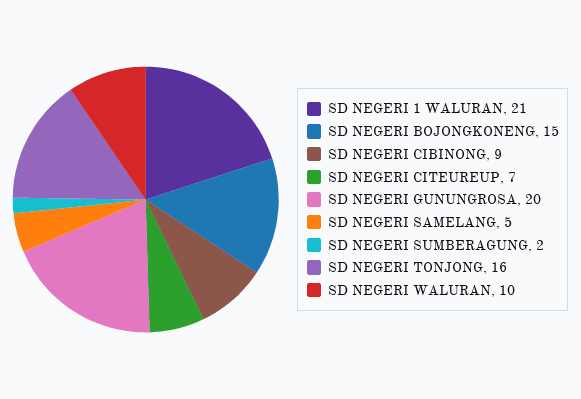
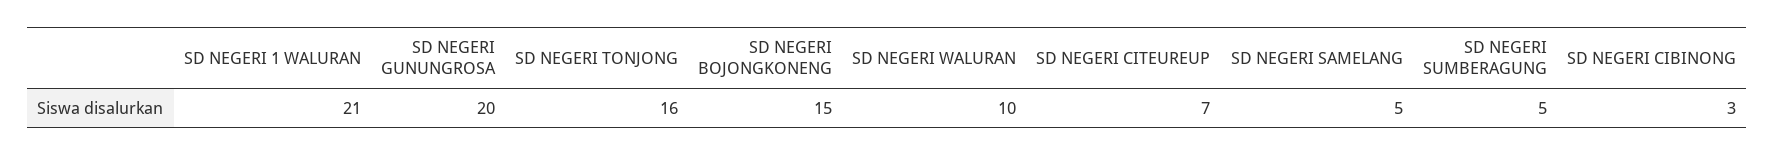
  {
    "SD NEGERI 1 WALURAN": 21,
    "SD NEGERI BOJONGKONENG": 15,
-   "SD NEGERI CIBINONG": 9,
+   "SD NEGERI CIBINONG": 3,
    "SD NEGERI CITEUREUP": 7,
    "SD NEGERI GUNUNGROSA": 20,
    "SD NEGERI SAMELANG": 5,
-   "SD NEGERI SUMBERAGUNG": 2,
+   "SD NEGERI SUMBERAGUNG": 5,
    "SD NEGERI TONJONG": 16,
    "SD NEGERI WALURAN": 10
  }

